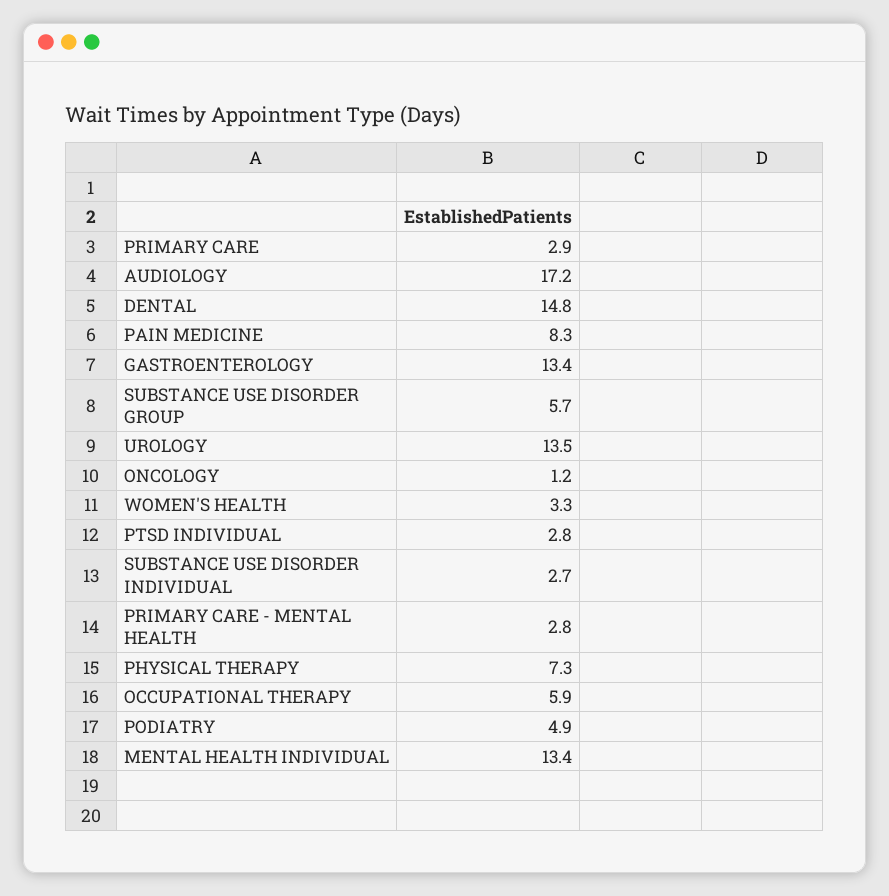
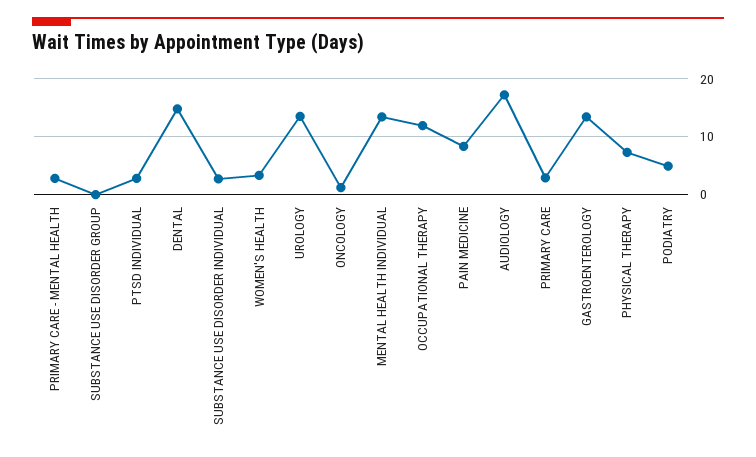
  {
    "PRIMARY CARE": 2.9,
    "AUDIOLOGY": 17.2,
    "DENTAL": 14.8,
    "PAIN MEDICINE": 8.3,
    "GASTROENTEROLOGY": 13.4,
-   "SUBSTANCE USE DISORDER GROUP": 5.7,
+   "SUBSTANCE USE DISORDER GROUP": 0,
    "UROLOGY": 13.5,
    "ONCOLOGY": 1.2,
    "WOMEN'S HEALTH": 3.3,
    "PTSD INDIVIDUAL": 2.8,
    "SUBSTANCE USE DISORDER INDIVIDUAL": 2.7,
    "PRIMARY CARE - MENTAL HEALTH": 2.8,
    "PHYSICAL THERAPY": 7.3,
-   "OCCUPATIONAL THERAPY": 5.9,
+   "OCCUPATIONAL THERAPY": 12,
    "PODIATRY": 4.9,
    "MENTAL HEALTH INDIVIDUAL": 13.4
  }

